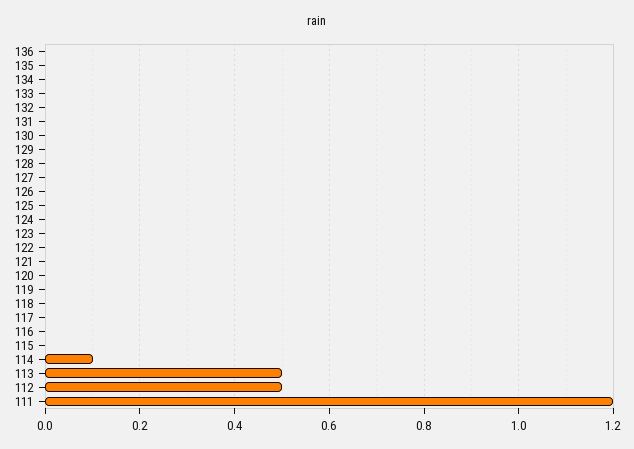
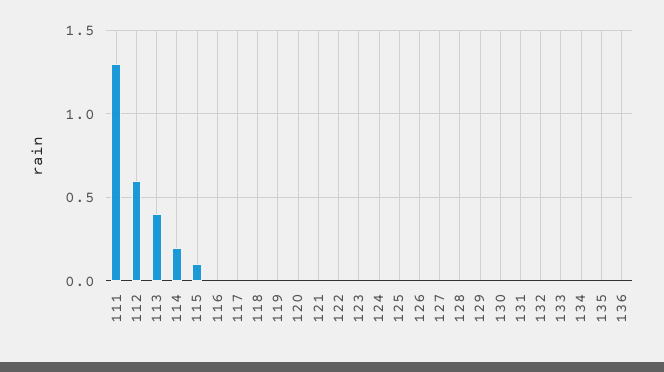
  {
    "136": 0,
    "135": 0,
    "134": 0,
    "133": 0,
    "132": 0,
    "131": 0,
    "130": 0,
    "129": 0,
    "128": 0,
    "127": 0,
    "126": 0,
    "125": 0,
    "124": 0,
    "123": 0,
    "122": 0,
    "121": 0,
    "120": 0,
    "119": 0,
    "118": 0,
    "117": 0,
    "116": 0,
-   "115": 0,
+   "115": 0.1,
-   "114": 0.1,
+   "114": 0.2,
-   "113": 0.5,
+   "113": 0.4,
-   "112": 0.5,
+   "112": 0.6,
-   "111": 1.2
+   "111": 1.3
  }

